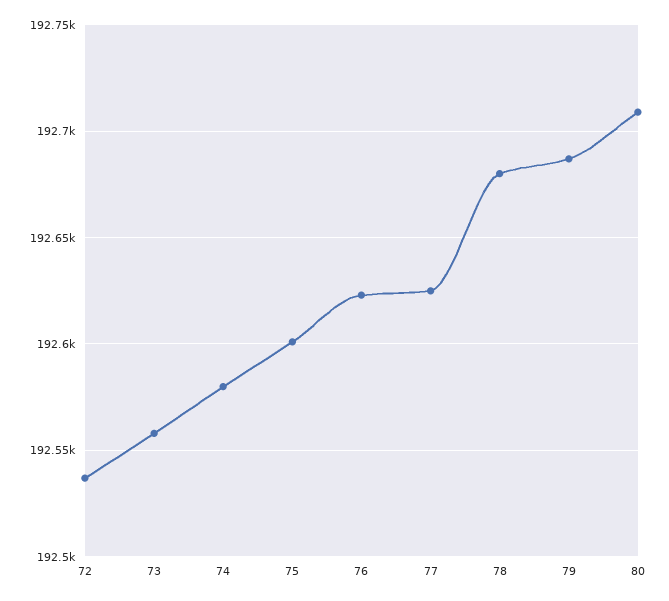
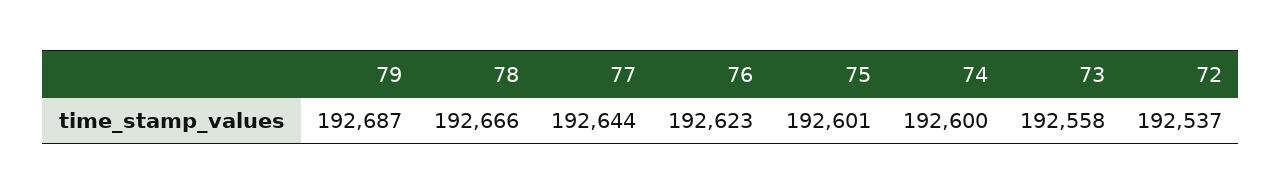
  {
    "72": 192537,
    "73": 192558,
-   "74": 192580,
+   "74": 192600,
    "75": 192601,
    "76": 192623,
-   "77": 192625,
+   "77": 192644,
-   "78": 192680,
+   "78": 192666,
-   "79": 192687,
+   "79": 192687
-   "80": 192710
  }

